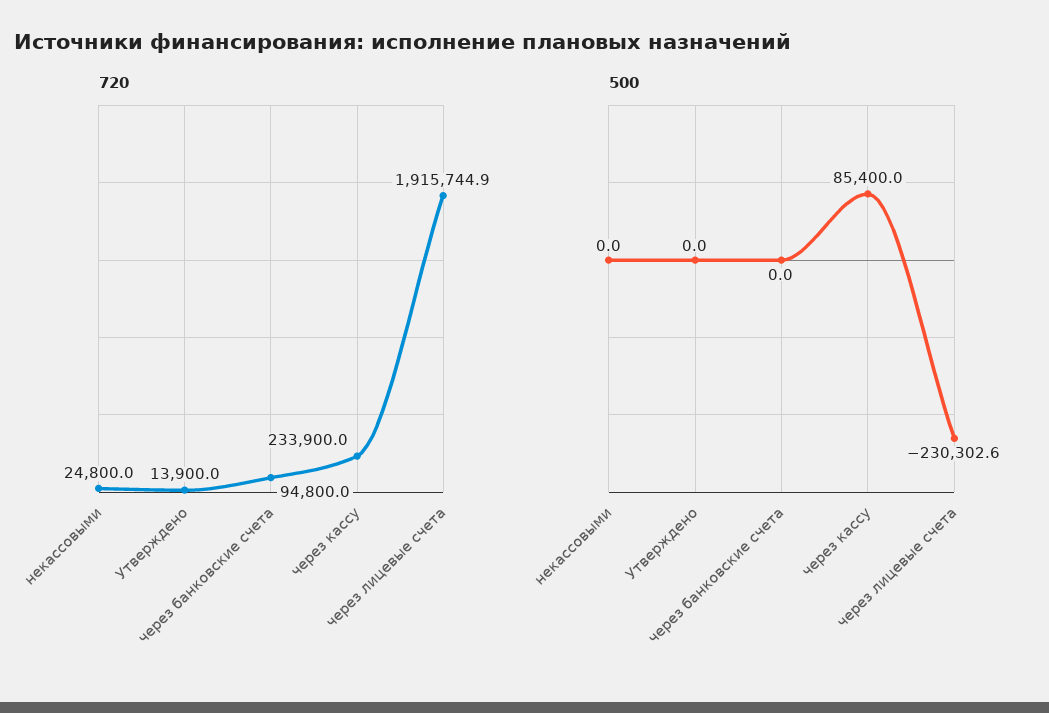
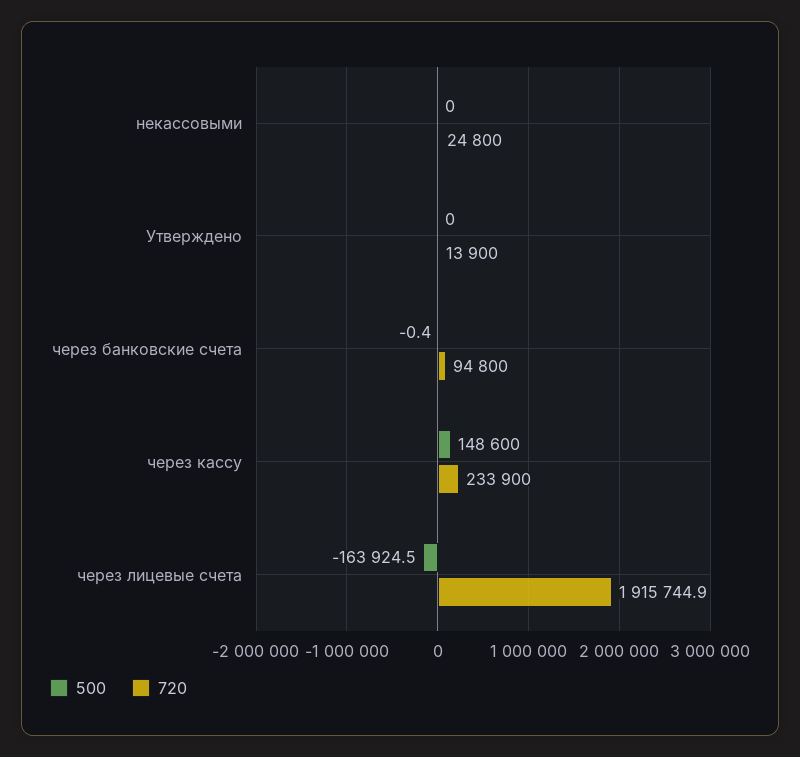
  {
    "720": {
      "некассовыми": 24800,
      "Утверждено": 13900,
      "через банковские счета": 94800,
      "через кассу": 233900,
      "через лицевые счета": 1915744.9
    },
    "500": {
      "некассовыми": 0,
      "Утверждено": 0,
-     "через банковские счета": 0,
+     "через банковские счета": -0.4,
-     "через кассу": 85400,
+     "через кассу": 148600,
-     "через лицевые счета": -230302.6
+     "через лицевые счета": -163924.5
    }
  }

